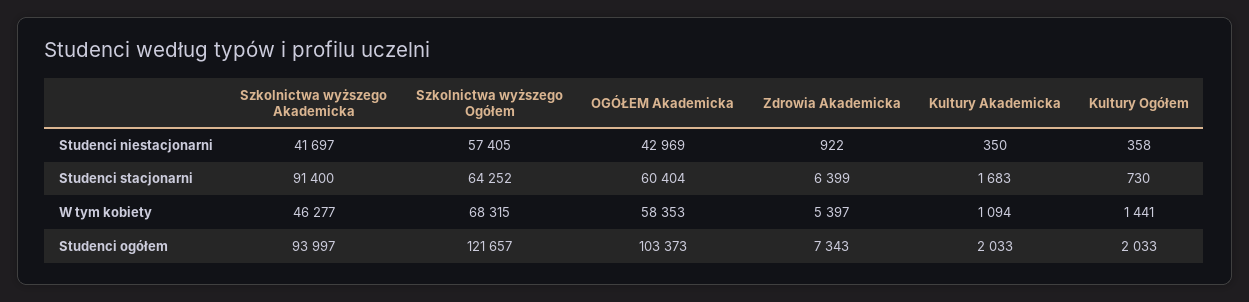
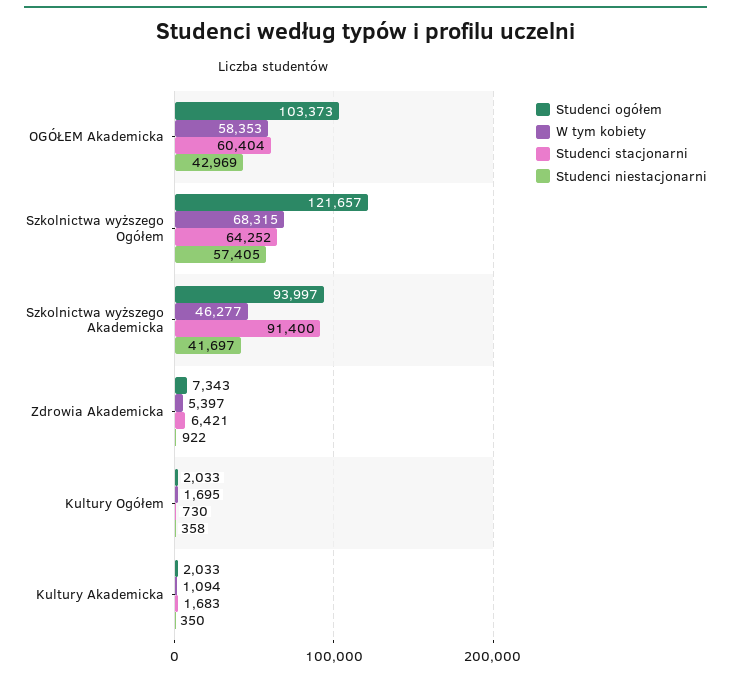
  {
    "Studenci niestacjonarni": {
      "Szkolnictwa wyższego Akademicka": 41697,
      "Szkolnictwa wyższego Ogółem": 57405,
      "OGÓŁEM Akademicka": 42969,
      "Zdrowia Akademicka": 922,
      "Kultury Akademicka": 350,
      "Kultury Ogółem": 358
    },
    "Studenci stacjonarni": {
      "Szkolnictwa wyższego Akademicka": 91400,
      "Szkolnictwa wyższego Ogółem": 64252,
      "OGÓŁEM Akademicka": 60404,
-     "Zdrowia Akademicka": 6399,
+     "Zdrowia Akademicka": 6421,
      "Kultury Akademicka": 1683,
      "Kultury Ogółem": 730
    },
    "W tym kobiety": {
      "Szkolnictwa wyższego Akademicka": 46277,
      "Szkolnictwa wyższego Ogółem": 68315,
      "OGÓŁEM Akademicka": 58353,
      "Zdrowia Akademicka": 5397,
      "Kultury Akademicka": 1094,
-     "Kultury Ogółem": 1441
+     "Kultury Ogółem": 1695
    },
    "Studenci ogółem": {
      "Szkolnictwa wyższego Akademicka": 93997,
      "Szkolnictwa wyższego Ogółem": 121657,
      "OGÓŁEM Akademicka": 103373,
      "Zdrowia Akademicka": 7343,
      "Kultury Akademicka": 2033,
      "Kultury Ogółem": 2033
    }
  }

